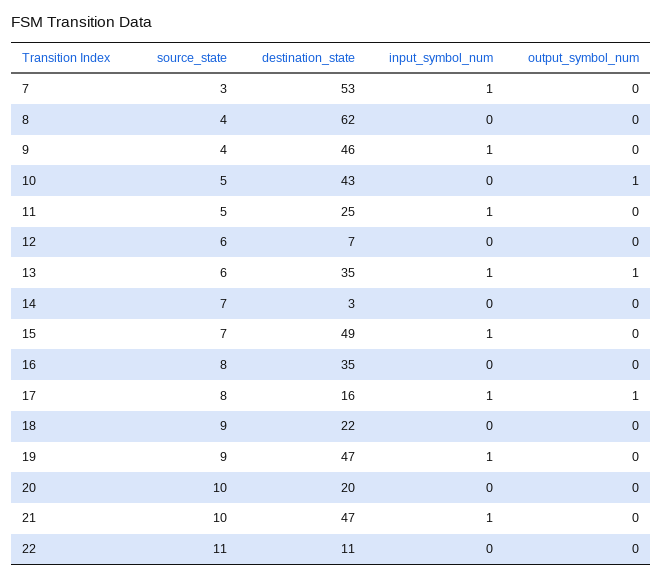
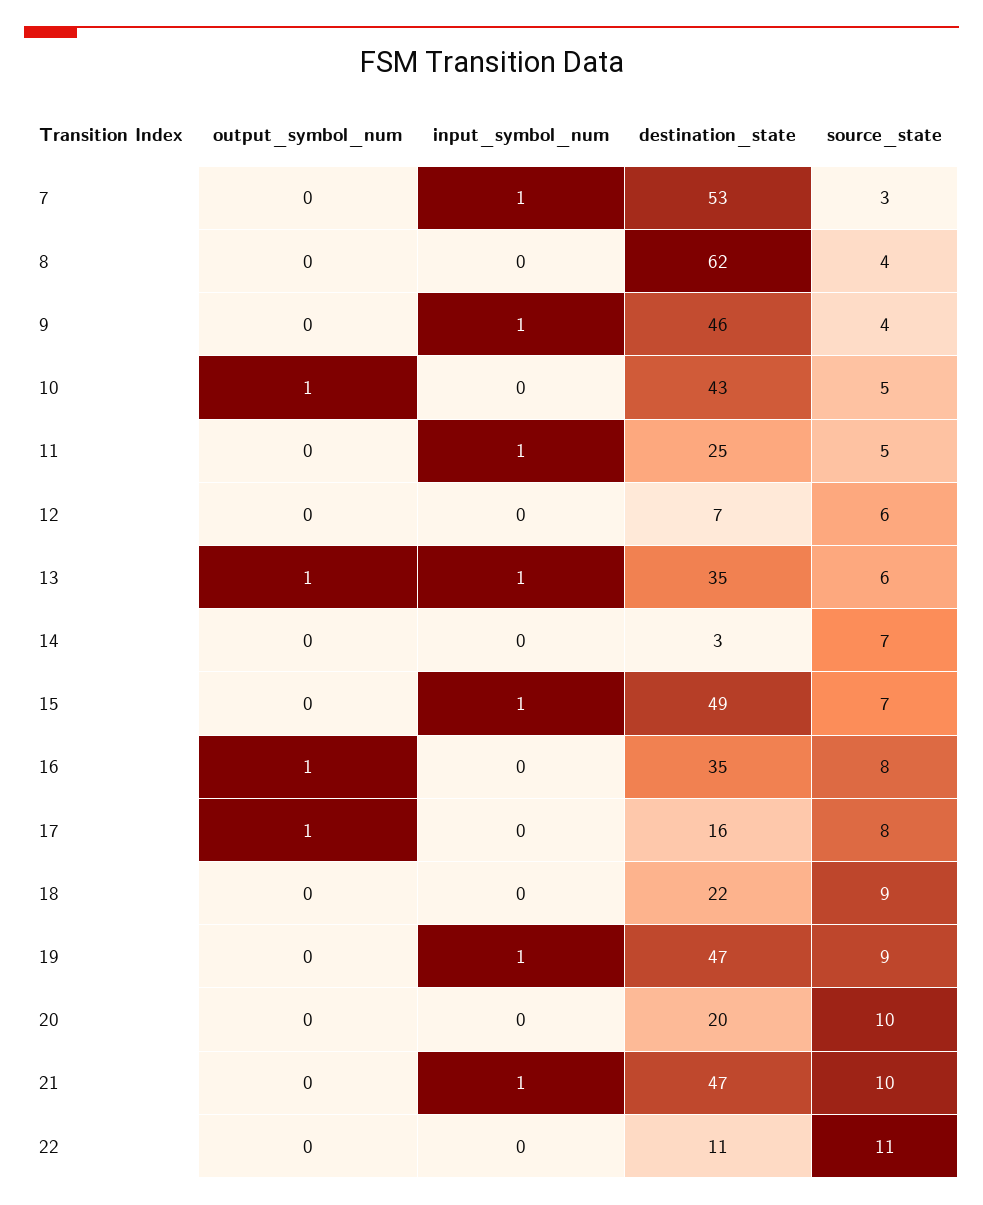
  {
    "source_state": {
      "7": 3,
      "8": 4,
      "9": 4,
      "10": 5,
      "11": 5,
      "12": 6,
      "13": 6,
      "14": 7,
      "15": 7,
      "16": 8,
      "17": 8,
      "18": 9,
      "19": 9,
      "20": 10,
      "21": 10,
      "22": 11
    },
    "destination_state": {
      "7": 53,
      "8": 62,
      "9": 46,
      "10": 43,
      "11": 25,
      "12": 7,
      "13": 35,
      "14": 3,
      "15": 49,
      "16": 35,
      "17": 16,
      "18": 22,
      "19": 47,
      "20": 20,
      "21": 47,
      "22": 11
    },
    "input_symbol_num": {
      "7": 1,
      "8": 0,
      "9": 1,
      "10": 0,
      "11": 1,
      "12": 0,
      "13": 1,
      "14": 0,
      "15": 1,
      "16": 0,
-     "17": 1,
+     "17": 0,
      "18": 0,
      "19": 1,
      "20": 0,
      "21": 1,
      "22": 0
    },
    "output_symbol_num": {
      "7": 0,
      "8": 0,
      "9": 0,
      "10": 1,
      "11": 0,
      "12": 0,
      "13": 1,
      "14": 0,
      "15": 0,
-     "16": 0,
+     "16": 1,
      "17": 1,
      "18": 0,
      "19": 0,
      "20": 0,
      "21": 0,
      "22": 0
    }
  }

